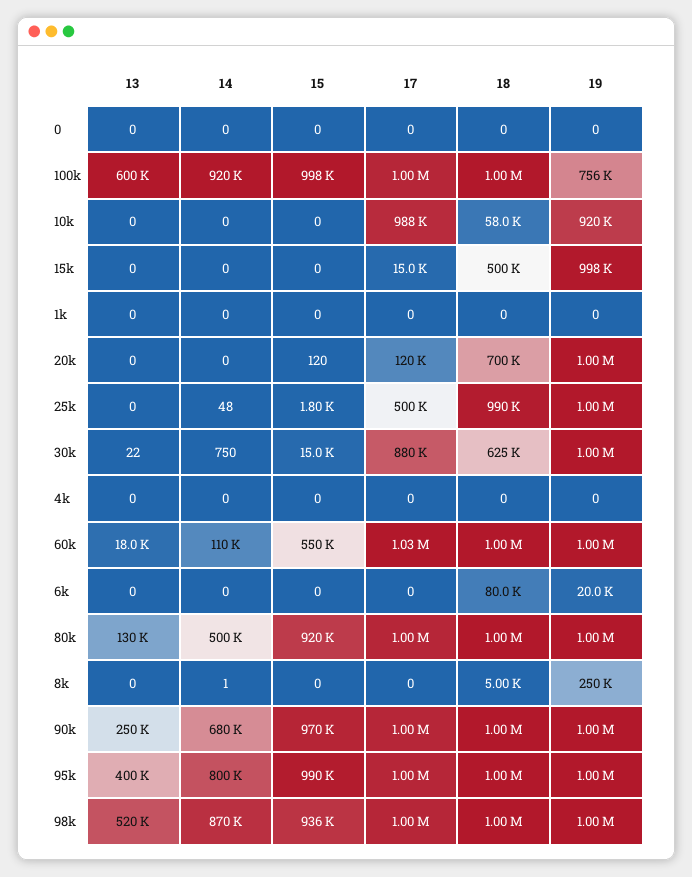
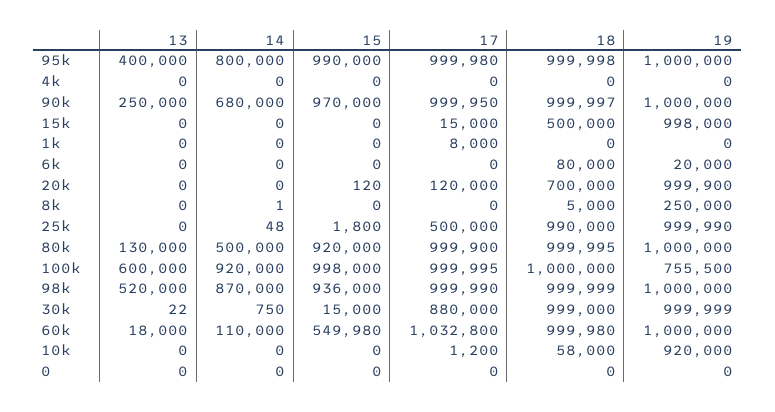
  {
    "13": {
      "0": 0,
      "100k": 600000,
      "10k": 0,
      "15k": 0,
      "1k": 0,
      "20k": 0,
      "25k": 0,
      "30k": 22,
      "4k": 0,
      "60k": 18000,
      "6k": 0,
      "80k": 130000,
      "8k": 0,
      "90k": 250000,
      "95k": 400000,
      "98k": 520000
    },
    "14": {
      "0": 0,
      "100k": 920000,
      "10k": 0,
      "15k": 0,
      "1k": 0,
      "20k": 0,
      "25k": 48,
      "30k": 750,
      "4k": 0,
      "60k": 110000,
      "6k": 0,
      "80k": 500000,
      "8k": 1,
      "90k": 680000,
      "95k": 800000,
      "98k": 870000
    },
    "15": {
      "0": 0,
      "100k": 998000,
      "10k": 0,
      "15k": 0,
      "1k": 0,
      "20k": 120,
      "25k": 1800,
      "30k": 15000,
      "4k": 0,
      "60k": 549980,
      "6k": 0,
      "80k": 920000,
      "8k": 0,
      "90k": 970000,
      "95k": 990000,
      "98k": 936000
    },
    "17": {
      "0": 0,
      "100k": 999995,
-     "10k": 988000,
+     "10k": 1200,
      "15k": 15000,
-     "1k": 0,
+     "1k": 8000,
      "20k": 120000,
      "25k": 500000,
      "30k": 880000,
      "4k": 0,
      "60k": 1032800,
      "6k": 0,
      "80k": 999900,
      "8k": 0,
      "90k": 999950,
      "95k": 999980,
      "98k": 999990
    },
    "18": {
      "0": 0,
      "100k": 1000000,
      "10k": 58000,
      "15k": 500000,
      "1k": 0,
      "20k": 700000,
      "25k": 990000,
-     "30k": 625000,
+     "30k": 999000,
      "4k": 0,
      "60k": 999980,
      "6k": 80000,
      "80k": 999995,
      "8k": 5000,
      "90k": 999997,
      "95k": 999998,
      "98k": 999999
    },
    "19": {
      "0": 0,
      "100k": 755500,
      "10k": 920000,
      "15k": 998000,
      "1k": 0,
      "20k": 999900,
      "25k": 999990,
      "30k": 999999,
      "4k": 0,
      "60k": 1000000,
      "6k": 20000,
      "80k": 1000000,
      "8k": 250000,
      "90k": 1000000,
      "95k": 1000000,
      "98k": 1000000
    }
  }

